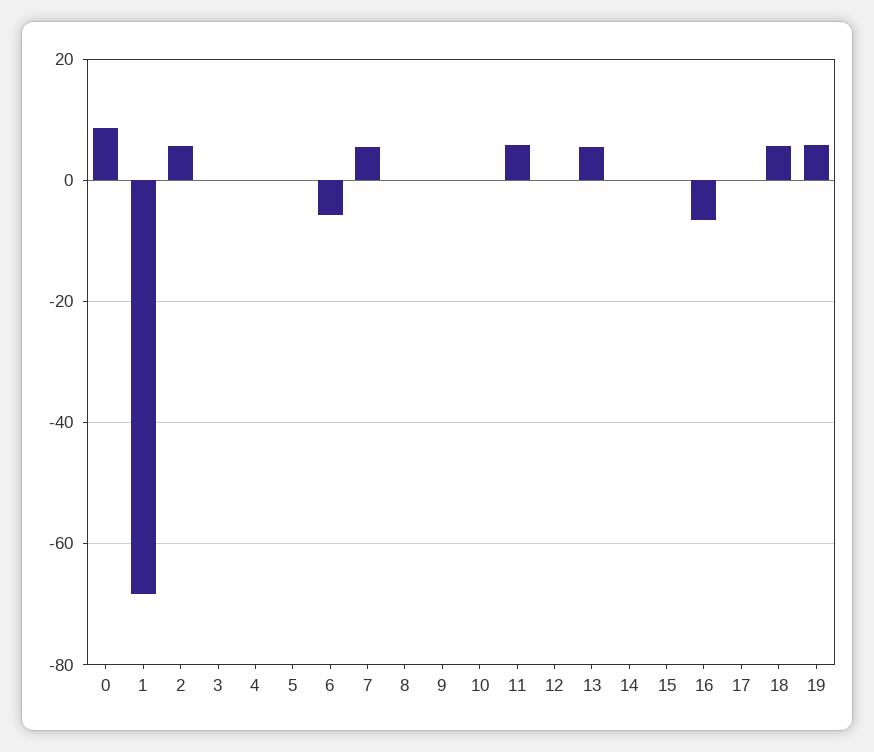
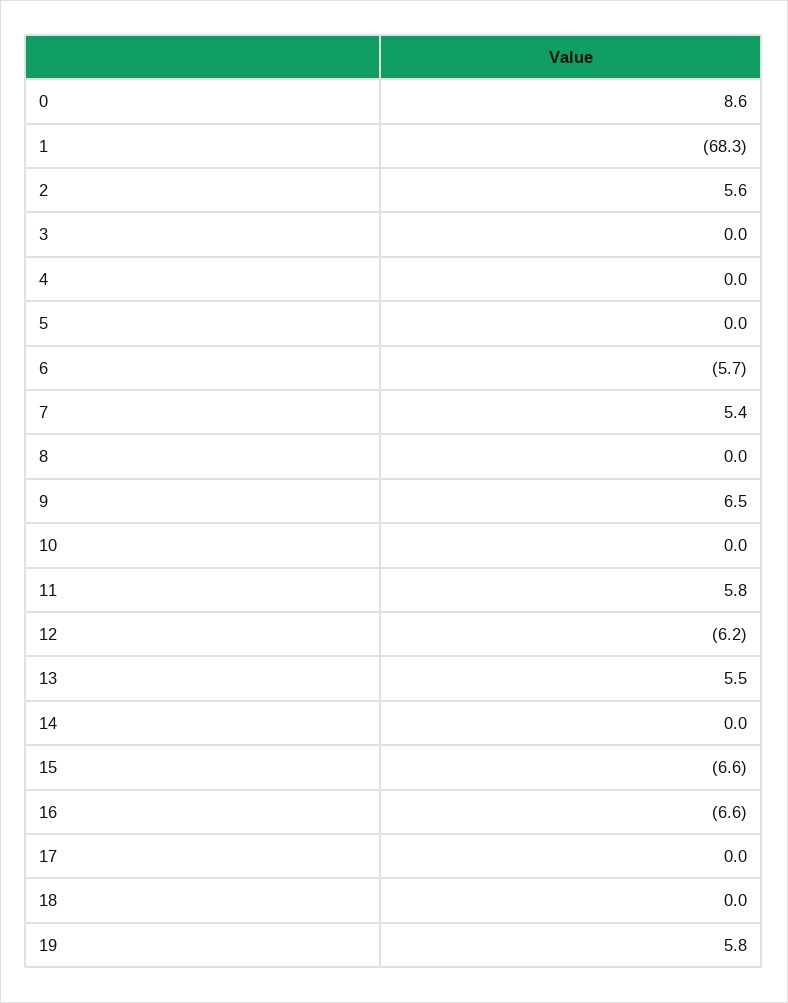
  {
    "0": 8.6,
    "1": -68.3,
    "2": 5.6,
    "3": 0,
    "4": 0,
    "5": 0,
    "6": -5.7,
    "7": 5.4,
    "8": 0,
-   "9": 0,
+   "9": 6.5,
    "10": 0,
    "11": 5.8,
-   "12": 0,
+   "12": -6.2,
    "13": 5.5,
    "14": 0,
-   "15": 0,
+   "15": -6.6,
    "16": -6.6,
    "17": 0,
-   "18": 6,
+   "18": 0,
    "19": 5.8
  }

